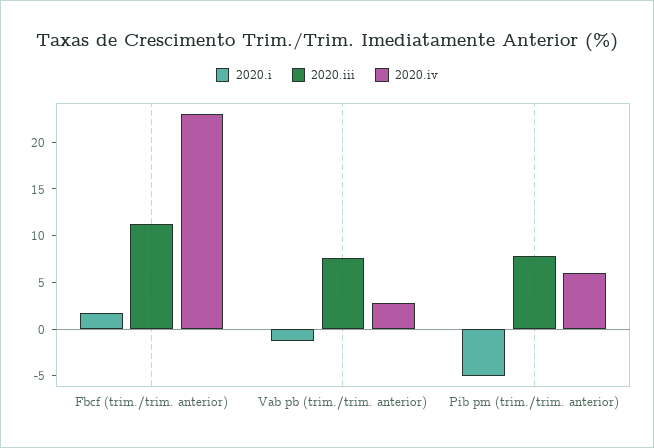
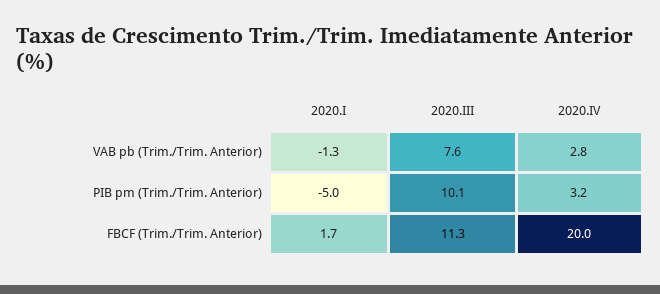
  {
    "2020.i": {
      "Fbcf (trim./trim. anterior)": 1.7,
      "Vab pb (trim./trim. anterior)": -1.3,
      "Pib pm (trim./trim. anterior)": -5
    },
    "2020.iii": {
      "Fbcf (trim./trim. anterior)": 11.3,
      "Vab pb (trim./trim. anterior)": 7.6,
-     "Pib pm (trim./trim. anterior)": 8
+     "Pib pm (trim./trim. anterior)": 10.1
    },
    "2020.iv": {
-     "Fbcf (trim./trim. anterior)": 23,
+     "Fbcf (trim./trim. anterior)": 20,
      "Vab pb (trim./trim. anterior)": 2.8,
-     "Pib pm (trim./trim. anterior)": 6
+     "Pib pm (trim./trim. anterior)": 3.2
    }
  }

